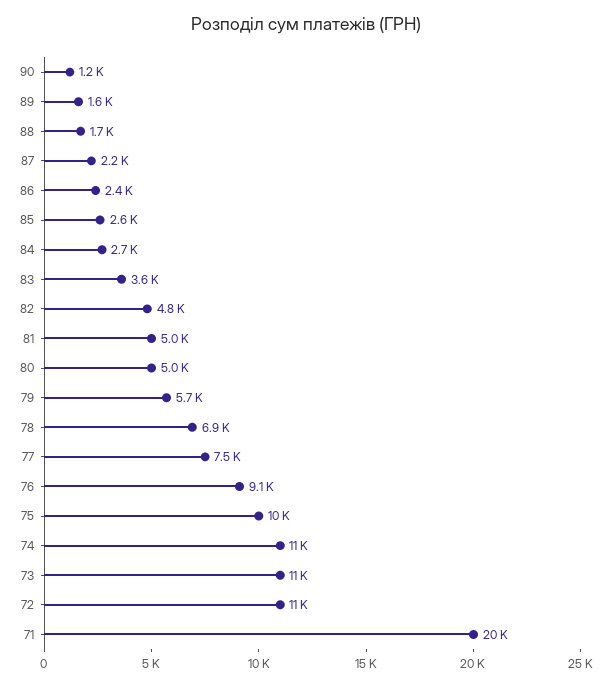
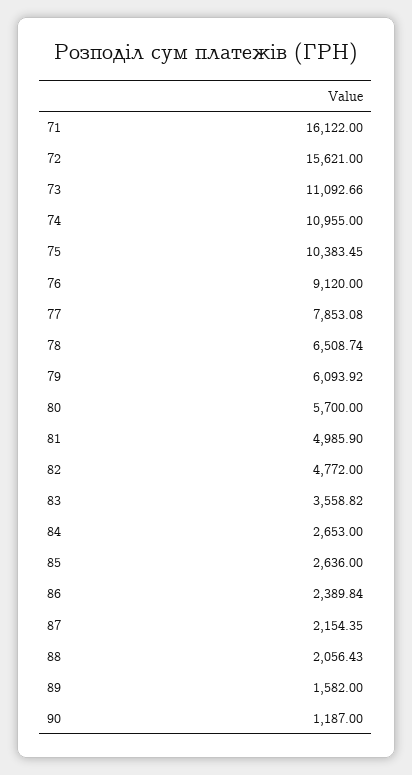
  {
    "90": 1187,
    "89": 1582,
-   "88": 1700,
+   "88": 2056.43,
    "87": 2154.35,
    "86": 2389.84,
    "85": 2636,
    "84": 2653,
    "83": 3558.82,
    "82": 4772,
    "81": 4985.9,
-   "80": 5000,
+   "80": 5700,
-   "79": 5700,
+   "79": 6093.92,
-   "78": 6900,
+   "78": 6508.74,
-   "77": 7500,
+   "77": 7853.08,
    "76": 9120,
    "75": 10383.45,
    "74": 10955,
    "73": 11092.66,
-   "72": 11000,
+   "72": 15621,
-   "71": 20000
+   "71": 16122
  }

